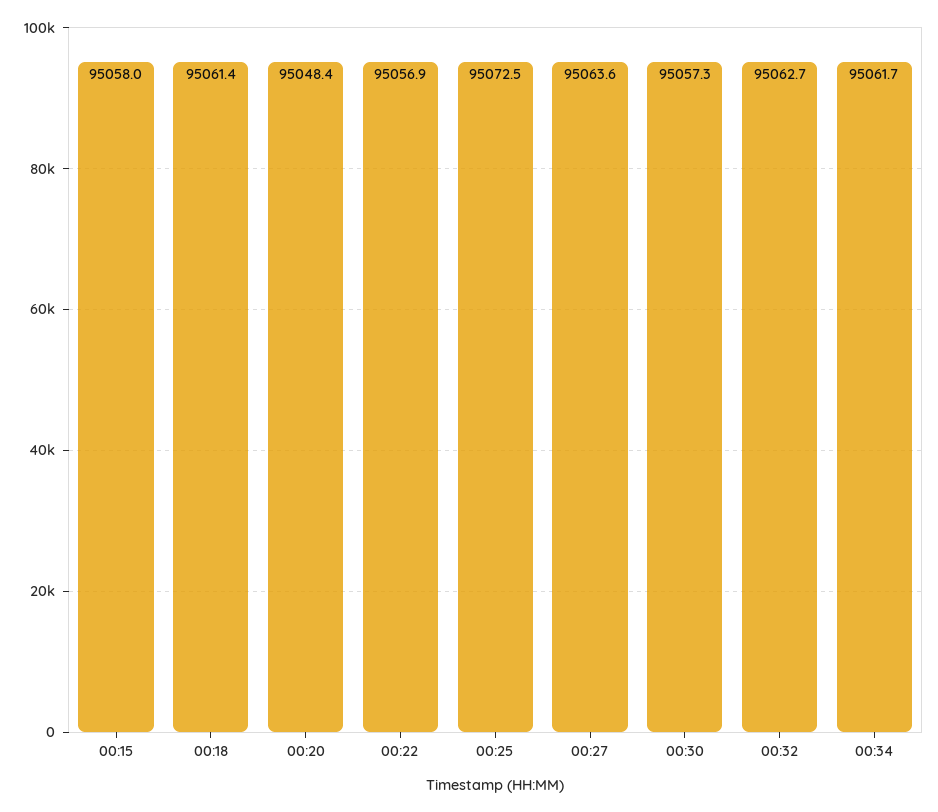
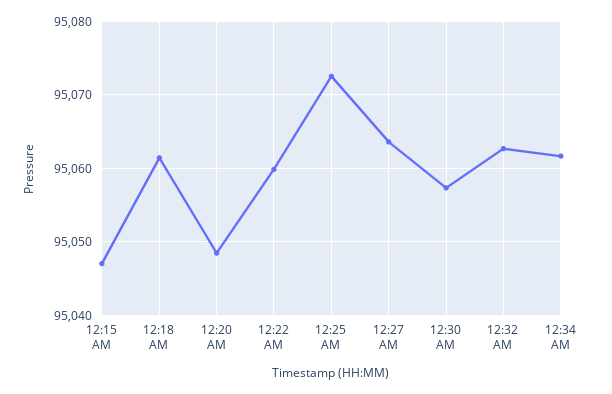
  {
-   "00:15": 95058,
+   "00:15": 95047,
    "00:18": 95061.4,
    "00:20": 95048.4,
-   "00:22": 95056.9,
+   "00:22": 95060,
    "00:25": 95072.5,
    "00:27": 95063.6,
    "00:30": 95057.3,
    "00:32": 95062.7,
    "00:34": 95061.7
  }

